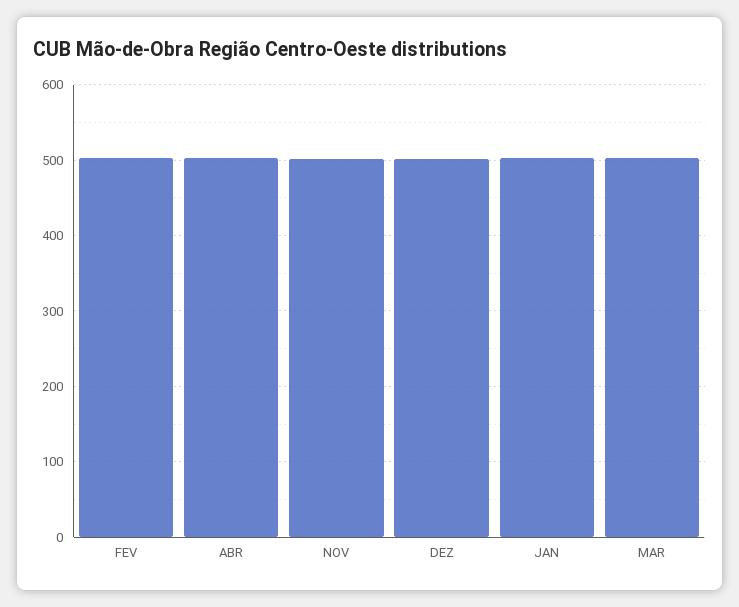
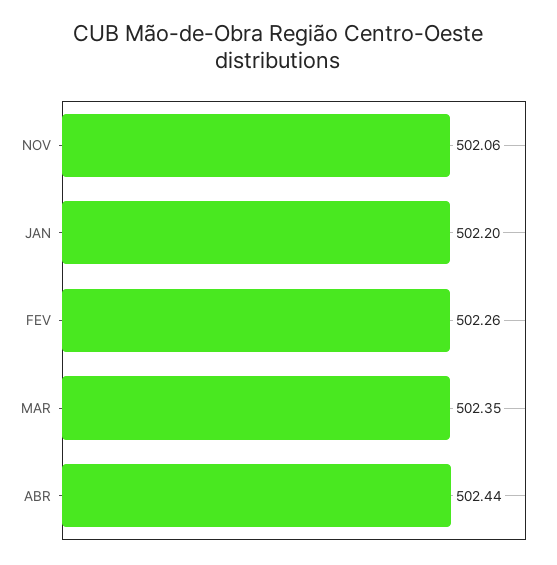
  {
    "FEV": 502.26,
    "ABR": 502.44,
    "NOV": 502.06,
-   "DEZ": 500,
    "JAN": 502.2,
    "MAR": 502.35
  }

